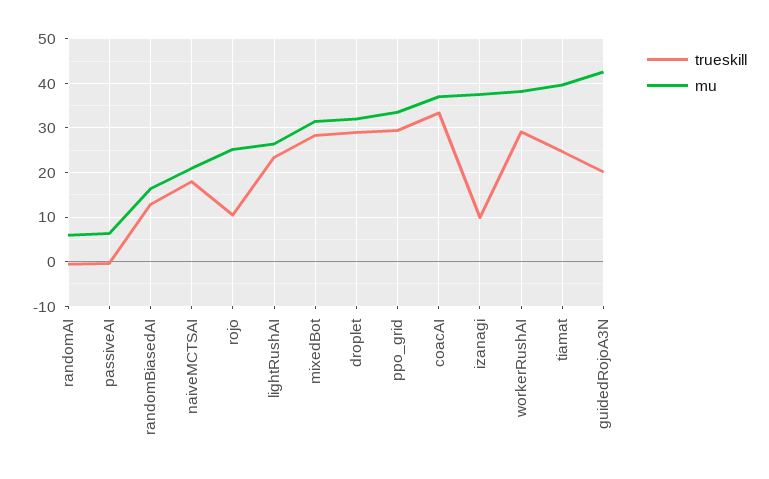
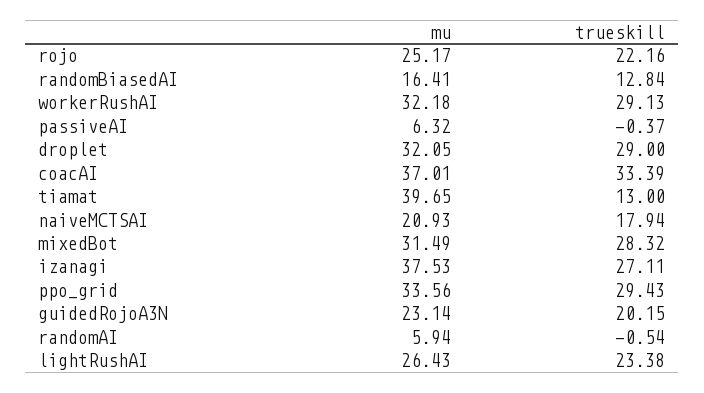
  {
    "trueskill": {
      "randomAI": -0.54,
      "passiveAI": -0.37,
      "randomBiasedAI": 12.84,
      "naiveMCTSAI": 17.94,
-     "rojo": 10,
+     "rojo": 22.16,
      "lightRushAI": 23.38,
      "mixedBot": 28.32,
      "droplet": 29,
      "ppo_grid": 29.43,
      "coacAI": 33.39,
-     "izanagi": 10,
+     "izanagi": 27.11,
      "workerRushAI": 29.13,
-     "tiamat": 24,
+     "tiamat": 13,
      "guidedRojoA3N": 20.15
    },
    "mu": {
      "randomAI": 5.94,
      "passiveAI": 6.32,
      "randomBiasedAI": 16.41,
      "naiveMCTSAI": 20.93,
      "rojo": 25.17,
      "lightRushAI": 26.43,
      "mixedBot": 31.49,
      "droplet": 32.05,
      "ppo_grid": 33.56,
      "coacAI": 37.01,
      "izanagi": 37.53,
-     "workerRushAI": 38,
+     "workerRushAI": 32.18,
      "tiamat": 39.65,
-     "guidedRojoA3N": 42
+     "guidedRojoA3N": 23.14
    }
  }

